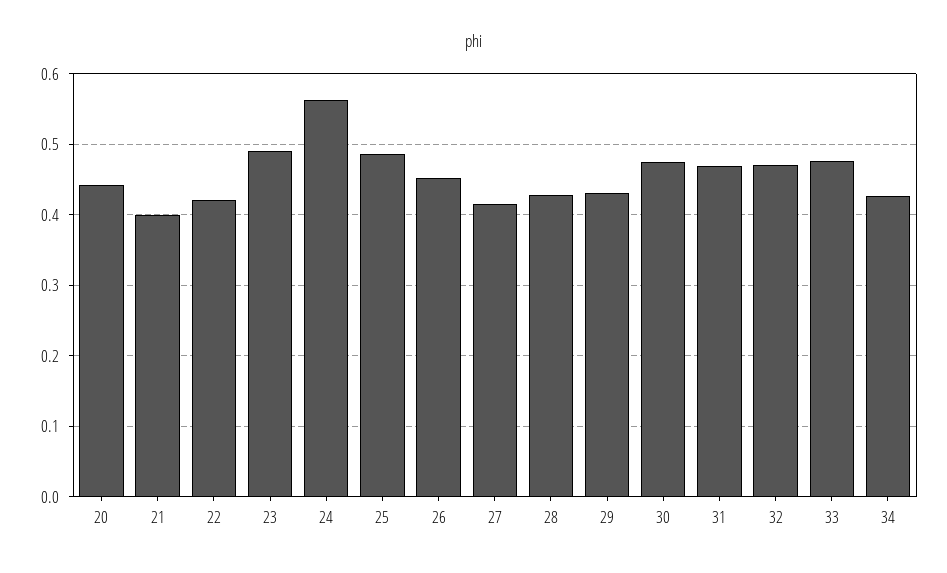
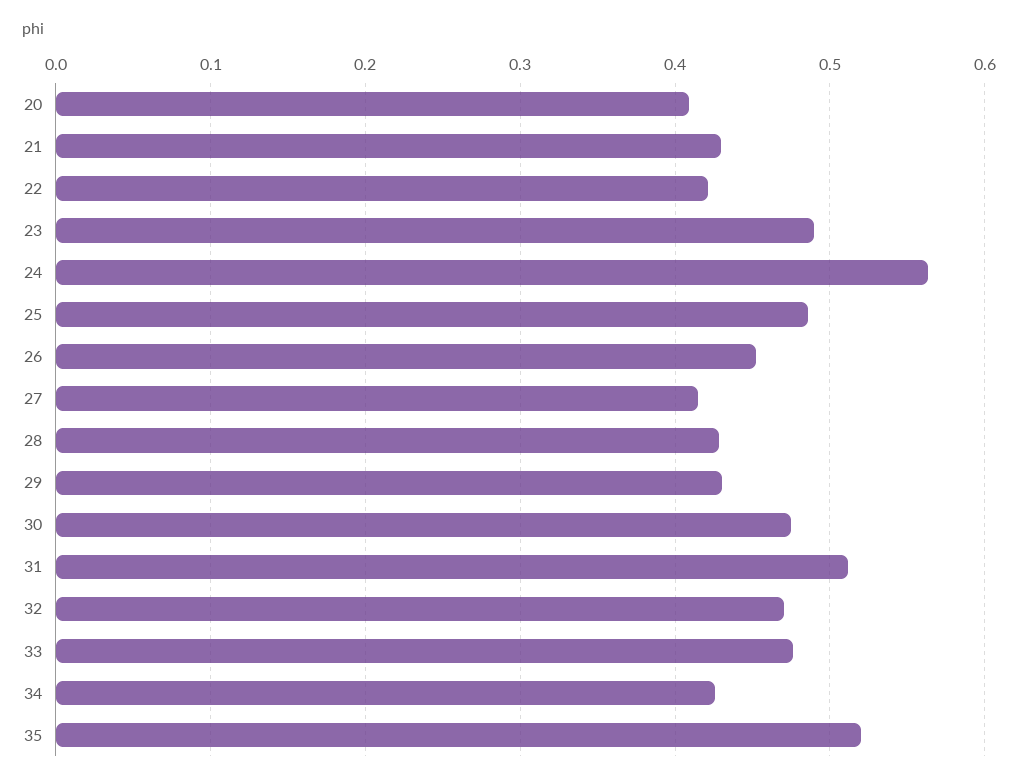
  {
-   "20": 0.44,
+   "20": 0.41,
-   "21": 0.4,
+   "21": 0.43,
    "22": 0.42,
    "23": 0.49,
    "24": 0.56,
    "25": 0.49,
    "26": 0.45,
    "27": 0.41,
    "28": 0.43,
    "29": 0.43,
    "30": 0.47,
-   "31": 0.47,
+   "31": 0.51,
    "32": 0.47,
    "33": 0.48,
-   "34": 0.43
+   "34": 0.43,
+   "35": 0.52
  }

